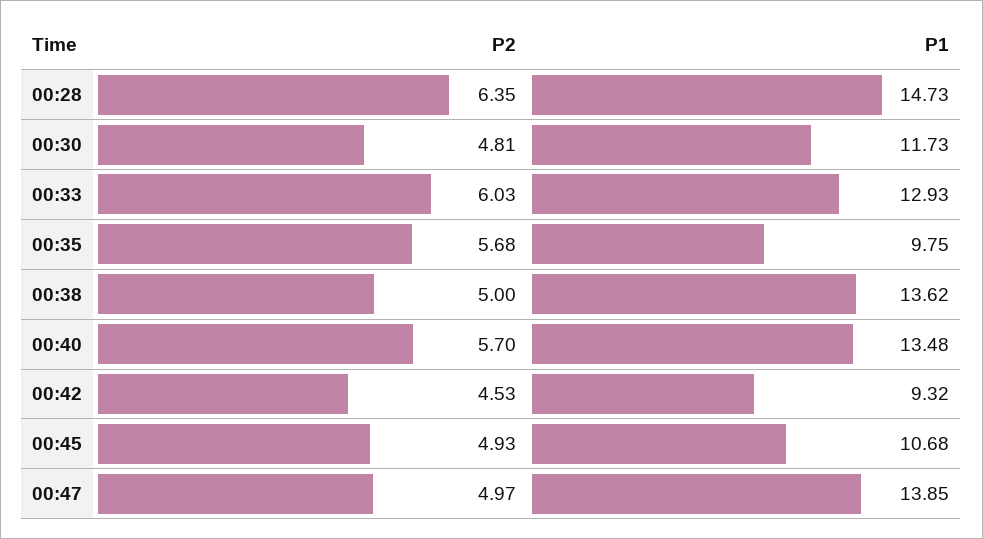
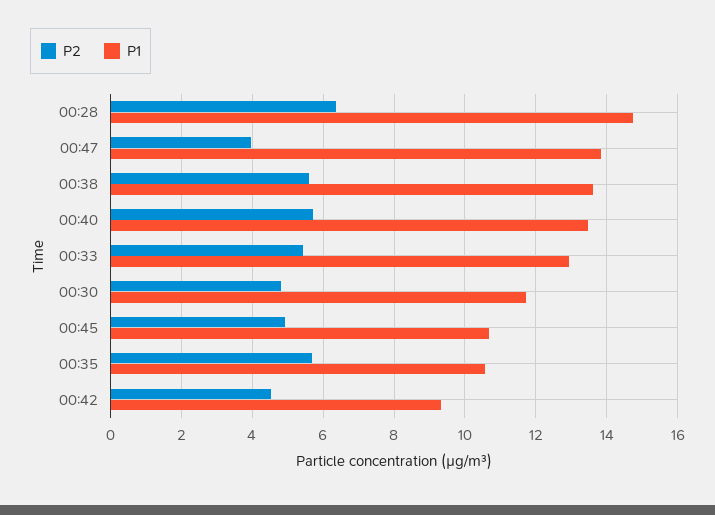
  {
    "P2": {
      "00:28": 6.35,
      "00:30": 4.81,
-     "00:33": 6.03,
+     "00:33": 5.4,
      "00:35": 5.68,
-     "00:38": 5,
+     "00:38": 5.6,
      "00:40": 5.7,
      "00:42": 4.53,
      "00:45": 4.93,
-     "00:47": 4.97
+     "00:47": 4
    },
    "P1": {
      "00:28": 14.73,
      "00:30": 11.73,
      "00:33": 12.93,
-     "00:35": 9.75,
+     "00:35": 10.6,
      "00:38": 13.62,
      "00:40": 13.48,
      "00:42": 9.32,
      "00:45": 10.68,
      "00:47": 13.85
    }
  }

